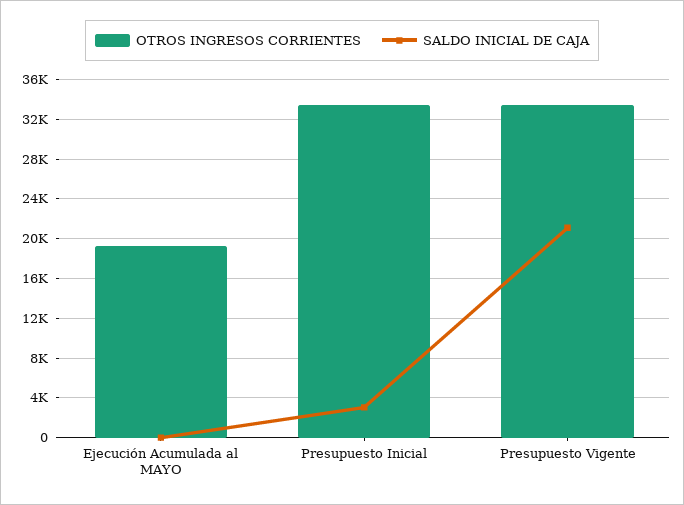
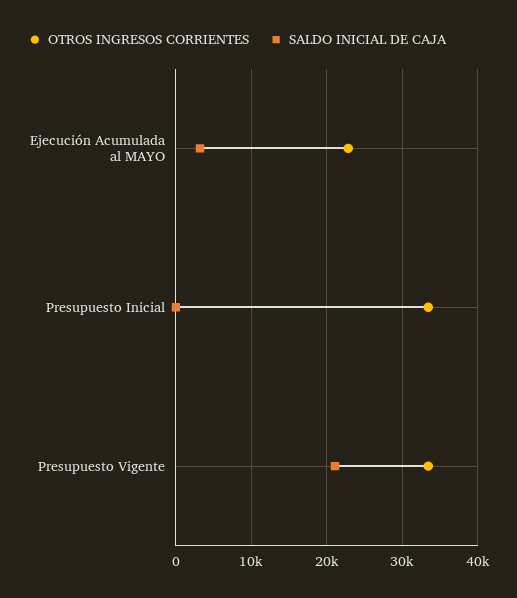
  {
    "OTROS INGRESOS CORRIENTES": {
-     "Ejecución Acumulada al MAYO": 19000,
+     "Ejecución Acumulada al MAYO": 23000,
      "Presupuesto Inicial": 33000,
      "Presupuesto Vigente": 33000
    },
    "SALDO INICIAL DE CAJA": {
-     "Ejecución Acumulada al MAYO": 0,
+     "Ejecución Acumulada al MAYO": 3000,
-     "Presupuesto Inicial": 3000,
+     "Presupuesto Inicial": 0,
      "Presupuesto Vigente": 21000
    }
  }

